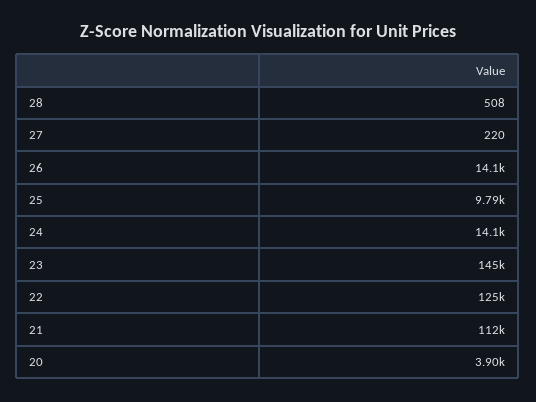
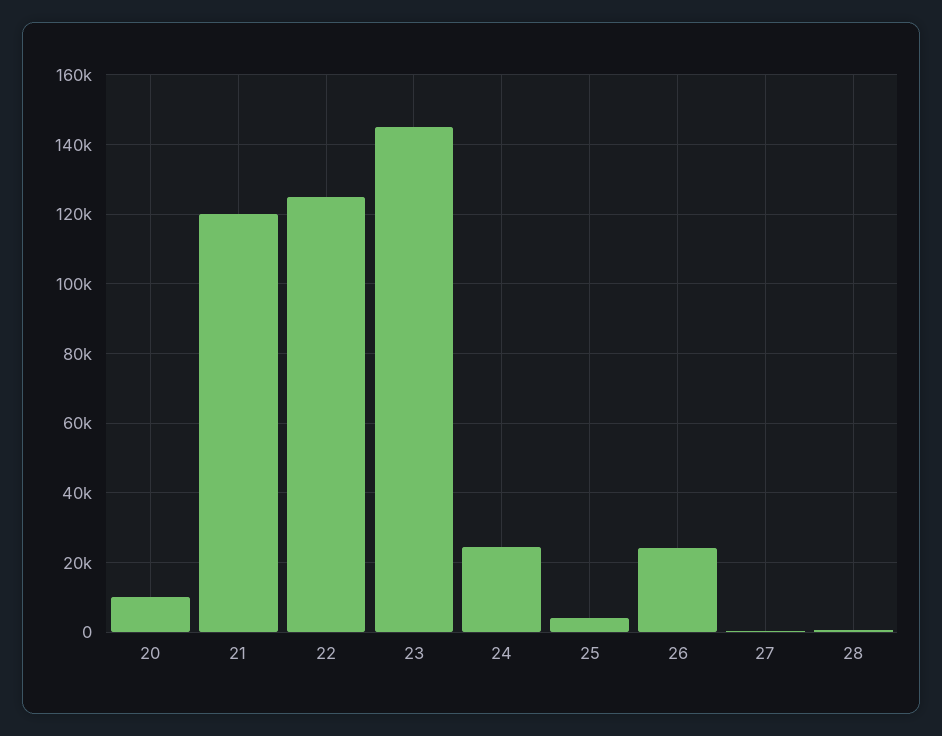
  {
    "28": 508,
    "27": 220,
-   "26": 14100,
+   "26": 24000,
-   "25": 9790,
+   "25": 4000,
-   "24": 14100,
+   "24": 24000,
    "23": 145000,
    "22": 125000,
-   "21": 112000,
+   "21": 120000,
-   "20": 3900
+   "20": 10000
  }

